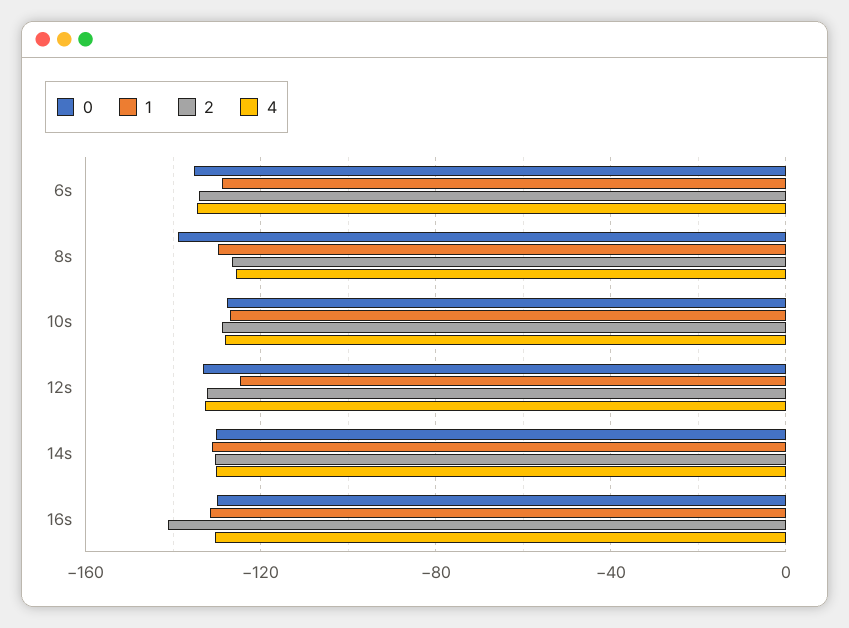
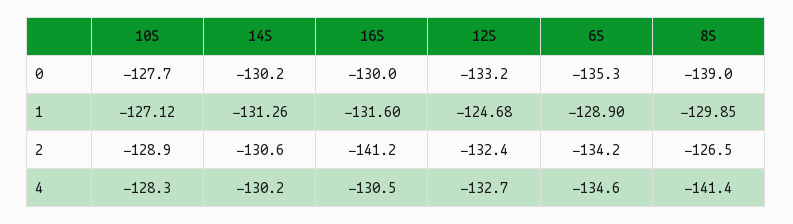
  {
    "0": {
      "6s": -135.3,
      "8s": -139,
      "10s": -127.7,
      "12s": -133.2,
      "14s": -130.2,
      "16s": -130
    },
    "1": {
      "6s": -128.9,
      "8s": -129.85,
      "10s": -127.12,
      "12s": -124.68,
      "14s": -131.26,
      "16s": -131.6
    },
    "2": {
      "6s": -134.2,
      "8s": -126.5,
      "10s": -128.9,
      "12s": -132.4,
      "14s": -130.6,
      "16s": -141.2
    },
    "4": {
      "6s": -134.6,
-     "8s": -125,
+     "8s": -141.4,
      "10s": -128.3,
      "12s": -132.7,
      "14s": -130.2,
      "16s": -130.5
    }
  }

